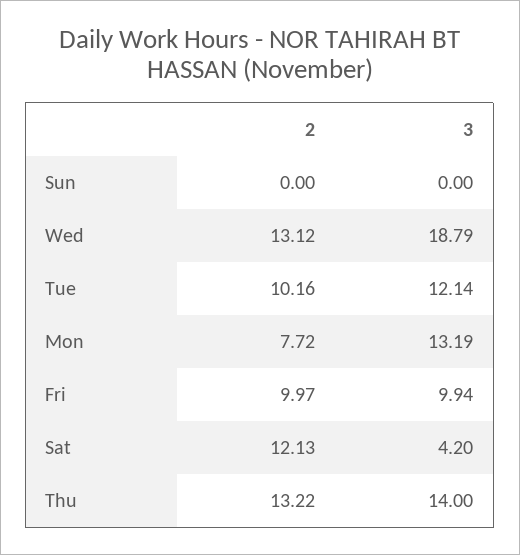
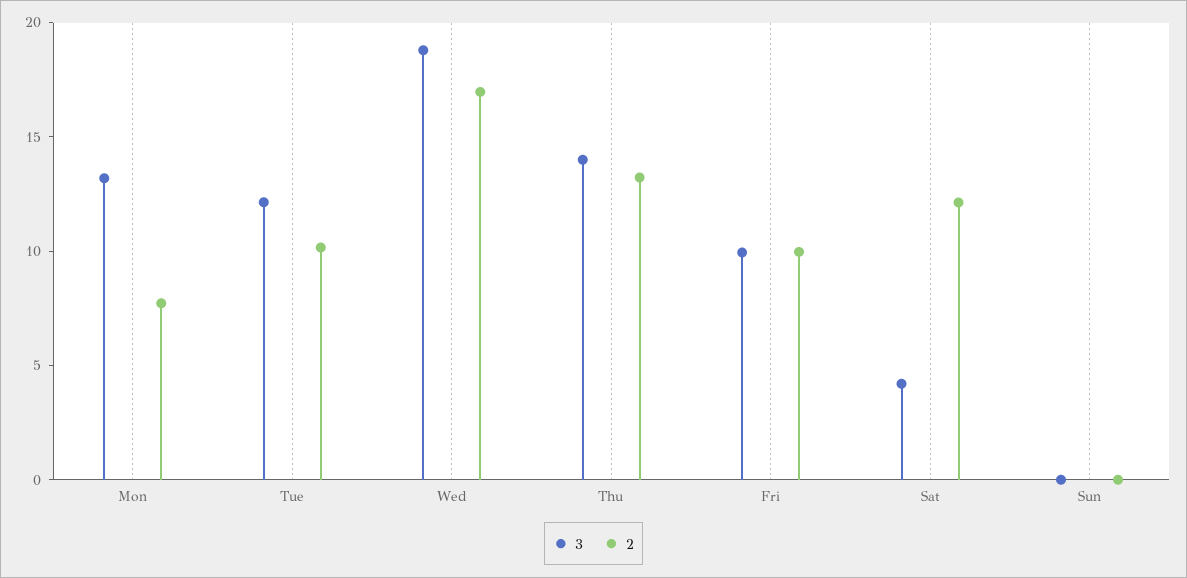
  {
    "2": {
      "Sun": 0,
-     "Wed": 13.12,
+     "Wed": 17,
      "Tue": 10.16,
      "Mon": 7.72,
      "Fri": 9.97,
      "Sat": 12.13,
      "Thu": 13.22
    },
    "3": {
      "Sun": 0,
      "Wed": 18.79,
      "Tue": 12.14,
      "Mon": 13.19,
      "Fri": 9.94,
      "Sat": 4.2,
      "Thu": 14
    }
  }

